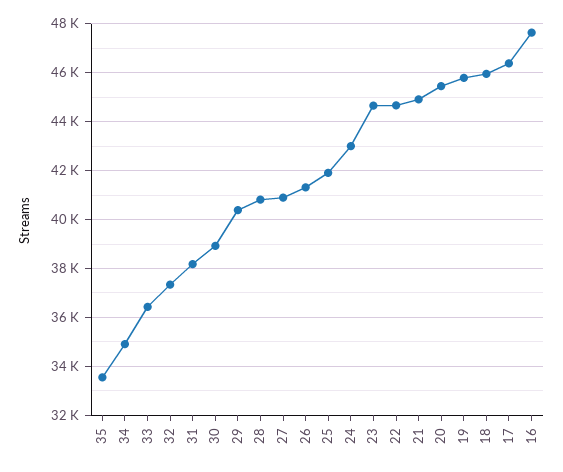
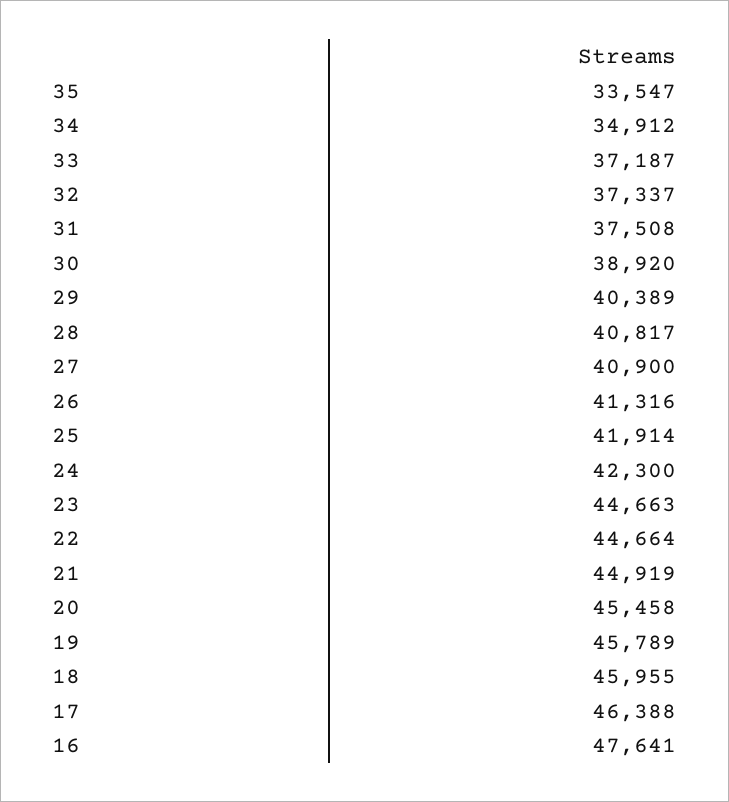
  {
    "35": 33547,
    "34": 34912,
-   "33": 36500,
+   "33": 37187,
    "32": 37337,
-   "31": 38250,
+   "31": 37508,
    "30": 38920,
    "29": 40389,
    "28": 40817,
    "27": 40900,
    "26": 41316,
    "25": 41914,
-   "24": 43000,
+   "24": 42300,
    "23": 44663,
    "22": 44664,
    "21": 44919,
    "20": 45458,
    "19": 45789,
    "18": 45955,
    "17": 46388,
    "16": 47641
  }

